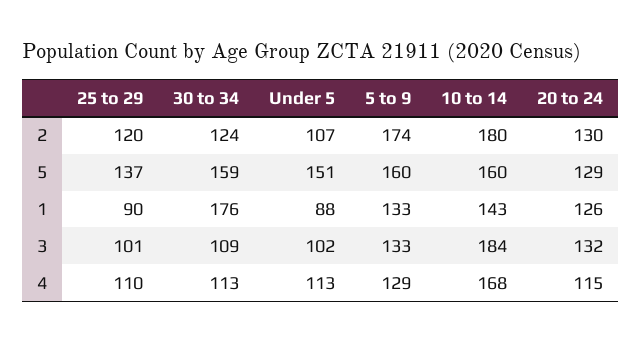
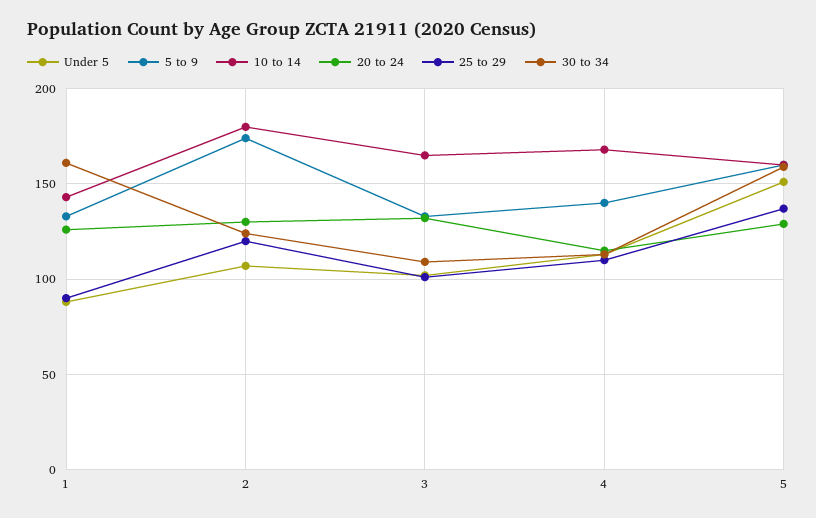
  {
    "25 to 29": {
      "2": 120,
      "5": 137,
      "1": 90,
      "3": 101,
      "4": 110
    },
    "30 to 34": {
      "2": 124,
      "5": 159,
-     "1": 176,
+     "1": 160,
      "3": 109,
      "4": 113
    },
    "Under 5": {
      "2": 107,
      "5": 151,
      "1": 88,
      "3": 102,
      "4": 113
    },
    "5 to 9": {
      "2": 174,
      "5": 160,
      "1": 133,
      "3": 133,
-     "4": 129
+     "4": 140
    },
    "10 to 14": {
      "2": 180,
      "5": 160,
      "1": 143,
-     "3": 184,
+     "3": 165,
      "4": 168
    },
    "20 to 24": {
      "2": 130,
      "5": 129,
      "1": 126,
      "3": 132,
      "4": 115
    }
  }

